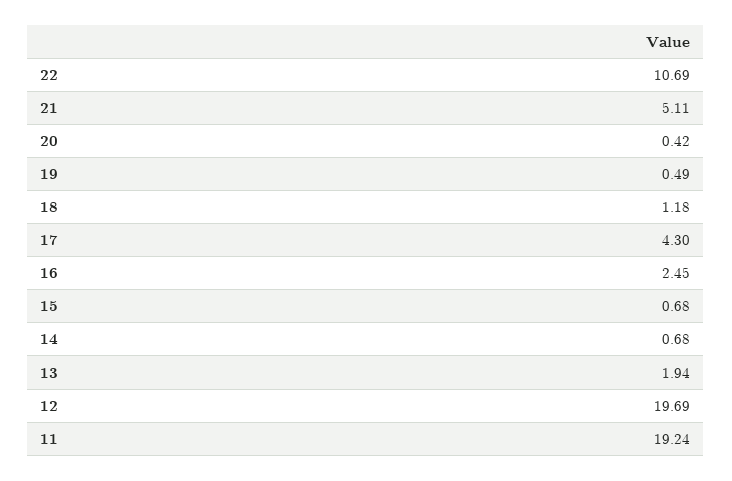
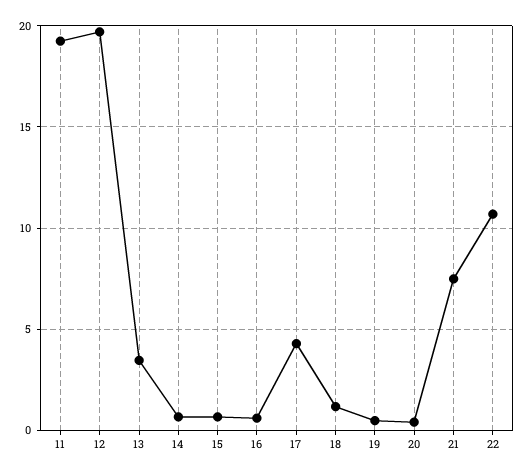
  {
    "22": 10.69,
-   "21": 5.11,
+   "21": 7.5,
    "20": 0.42,
    "19": 0.49,
    "18": 1.18,
    "17": 4.3,
-   "16": 2.45,
+   "16": 0.5,
    "15": 0.68,
    "14": 0.68,
-   "13": 1.94,
+   "13": 3.5,
    "12": 19.69,
    "11": 19.24
  }

